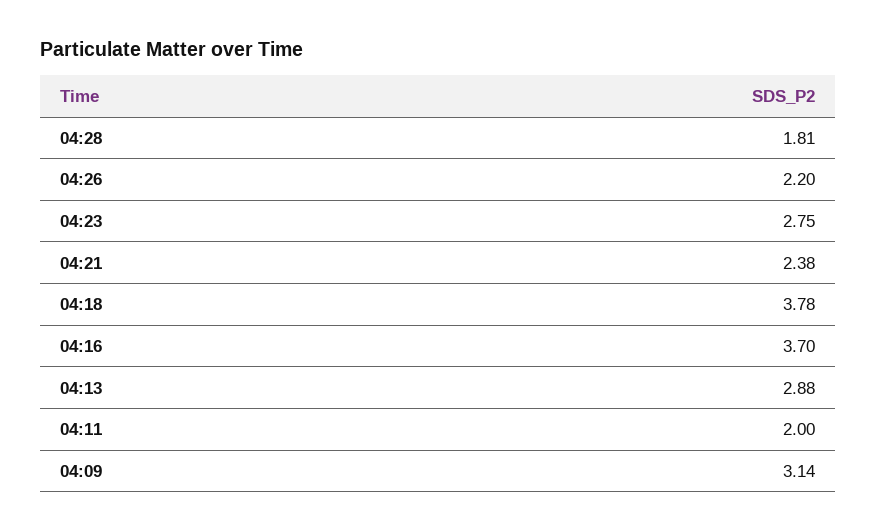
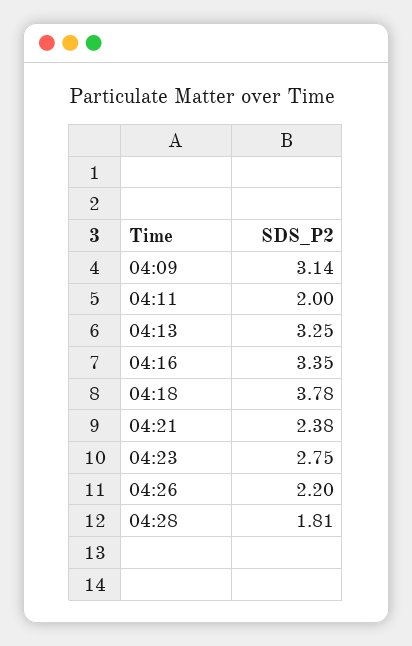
  {
    "04:28": 1.81,
    "04:26": 2.2,
    "04:23": 2.75,
    "04:21": 2.38,
    "04:18": 3.78,
-   "04:16": 3.7,
+   "04:16": 3.35,
-   "04:13": 2.88,
+   "04:13": 3.25,
    "04:11": 2,
    "04:09": 3.14
  }

